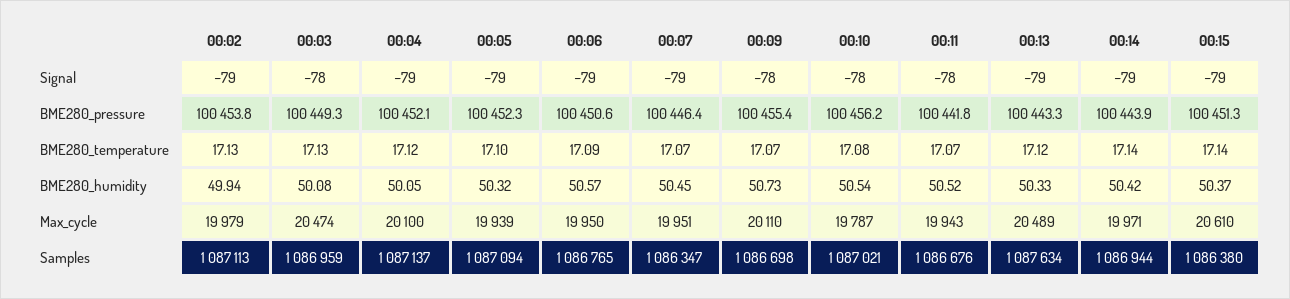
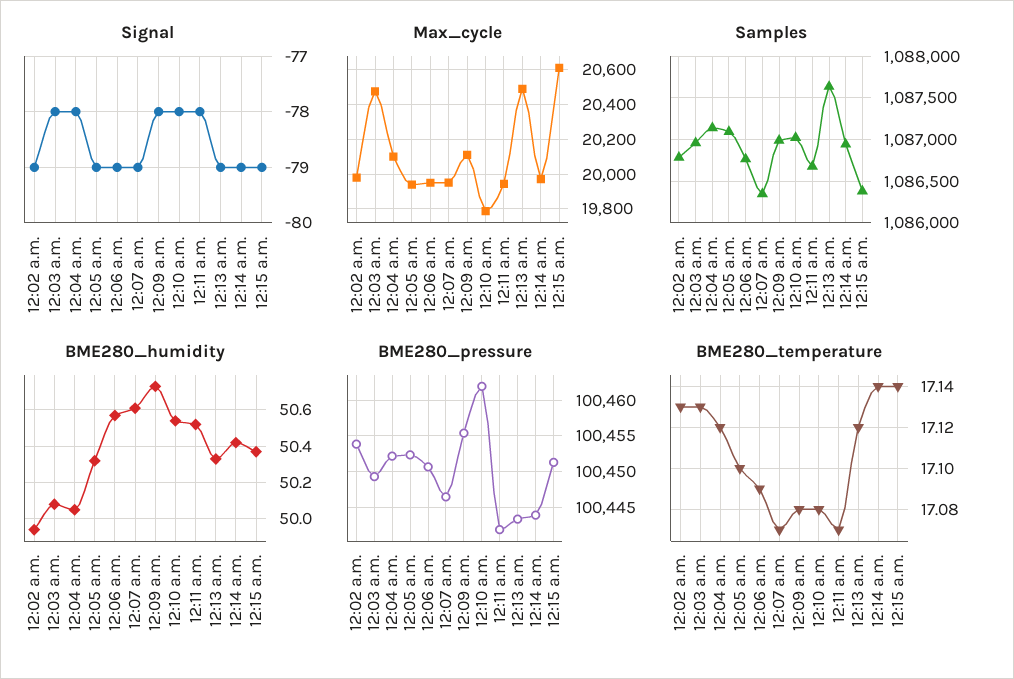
  {
    "Signal": {
      "00:02": -79,
      "00:03": -78,
-     "00:04": -79,
+     "00:04": -78,
      "00:05": -79,
      "00:06": -79,
      "00:07": -79,
      "00:09": -78,
      "00:10": -78,
      "00:11": -78,
      "00:13": -79,
      "00:14": -79,
      "00:15": -79
    },
    "BME280_pressure": {
      "00:02": 100453.8,
      "00:03": 100449.3,
      "00:04": 100452.1,
      "00:05": 100452.3,
      "00:06": 100450.6,
      "00:07": 100446.4,
      "00:09": 100455.4,
-     "00:10": 100456.2,
+     "00:10": 100462,
      "00:11": 100441.8,
      "00:13": 100443.3,
      "00:14": 100443.9,
      "00:15": 100451.3
    },
    "BME280_temperature": {
      "00:02": 17.13,
      "00:03": 17.13,
      "00:04": 17.12,
      "00:05": 17.1,
      "00:06": 17.09,
      "00:07": 17.07,
-     "00:09": 17.07,
+     "00:09": 17.08,
      "00:10": 17.08,
      "00:11": 17.07,
      "00:13": 17.12,
      "00:14": 17.14,
      "00:15": 17.14
    },
    "BME280_humidity": {
      "00:02": 49.94,
      "00:03": 50.08,
      "00:04": 50.05,
      "00:05": 50.32,
      "00:06": 50.57,
-     "00:07": 50.45,
+     "00:07": 50.6,
      "00:09": 50.73,
      "00:10": 50.54,
      "00:11": 50.52,
      "00:13": 50.33,
      "00:14": 50.42,
      "00:15": 50.37
    },
    "Max_cycle": {
      "00:02": 19979,
      "00:03": 20474,
      "00:04": 20100,
      "00:05": 19939,
      "00:06": 19950,
      "00:07": 19951,
      "00:09": 20110,
      "00:10": 19787,
      "00:11": 19943,
      "00:13": 20489,
      "00:14": 19971,
      "00:15": 20610
    },
    "Samples": {
-     "00:02": 1087113,
+     "00:02": 1086800,
      "00:03": 1086959,
      "00:04": 1087137,
      "00:05": 1087094,
      "00:06": 1086765,
      "00:07": 1086347,
-     "00:09": 1086698,
+     "00:09": 1087000,
      "00:10": 1087021,
      "00:11": 1086676,
      "00:13": 1087634,
      "00:14": 1086944,
      "00:15": 1086380
    }
  }

